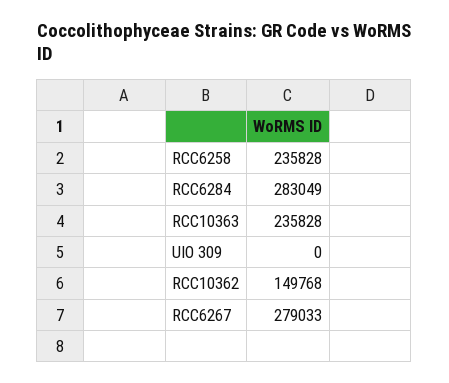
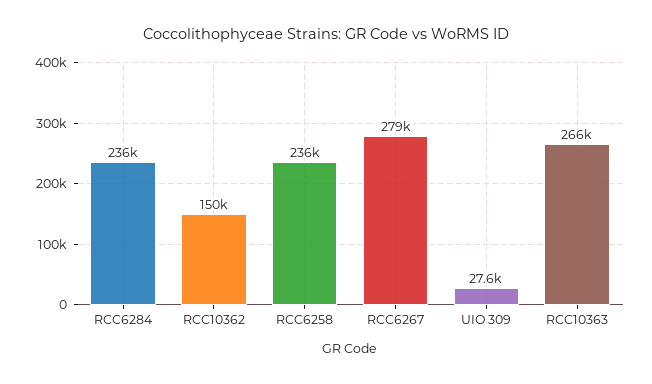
  {
    "RCC6258": 235828,
-   "RCC6284": 283049,
+   "RCC6284": 236000,
-   "RCC10363": 235828,
+   "RCC10363": 266000,
-   "UIO 309": 0,
+   "UIO 309": 27600,
    "RCC10362": 149768,
    "RCC6267": 279033
  }

